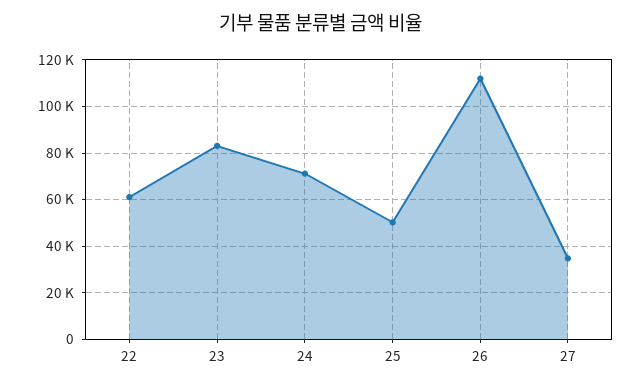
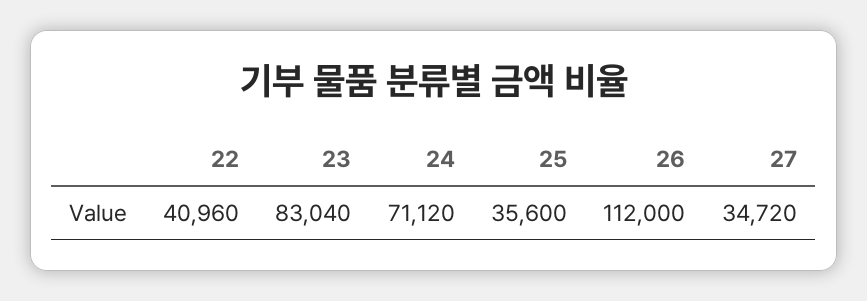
  {
-   "22": 60000,
+   "22": 40960,
    "23": 83040,
    "24": 71120,
-   "25": 50000,
+   "25": 35600,
    "26": 112000,
    "27": 34720
  }

